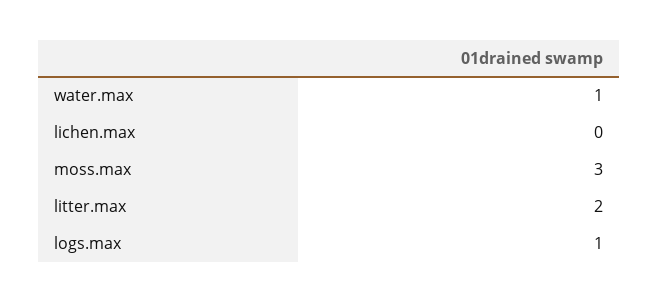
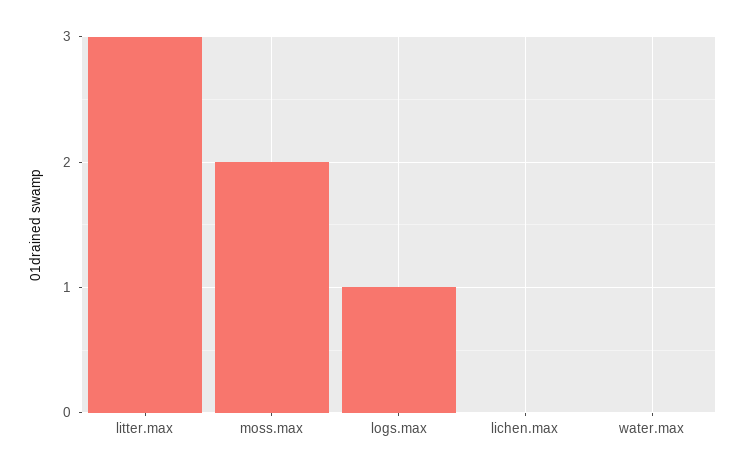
  {
-   "water.max": 1,
+   "water.max": 0,
    "lichen.max": 0,
-   "moss.max": 3,
+   "moss.max": 2,
-   "litter.max": 2,
+   "litter.max": 3,
    "logs.max": 1
  }

